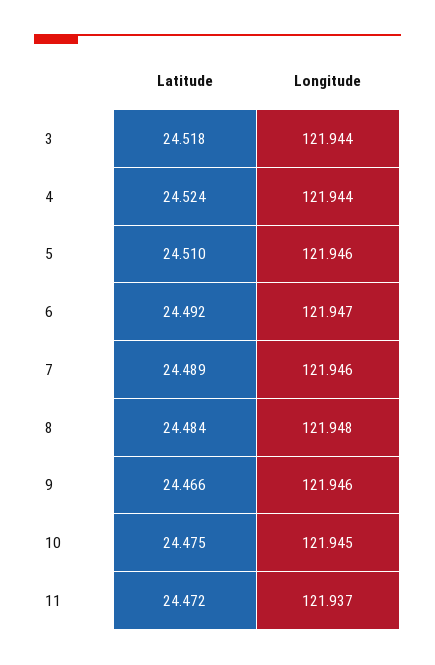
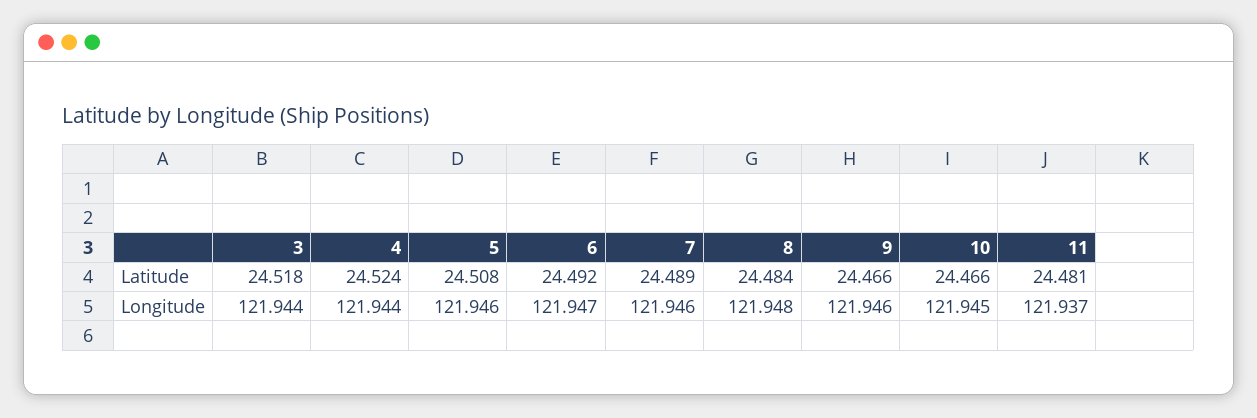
  {
    "Latitude": {
      "3": 24.518,
      "4": 24.524,
-     "5": 24.51,
+     "5": 24.508,
      "6": 24.492,
      "7": 24.489,
      "8": 24.484,
      "9": 24.466,
-     "10": 24.475,
+     "10": 24.466,
-     "11": 24.472
+     "11": 24.481
    },
    "Longitude": {
      "3": 121.944,
      "4": 121.944,
      "5": 121.946,
      "6": 121.947,
      "7": 121.946,
      "8": 121.948,
      "9": 121.946,
      "10": 121.945,
      "11": 121.937
    }
  }

